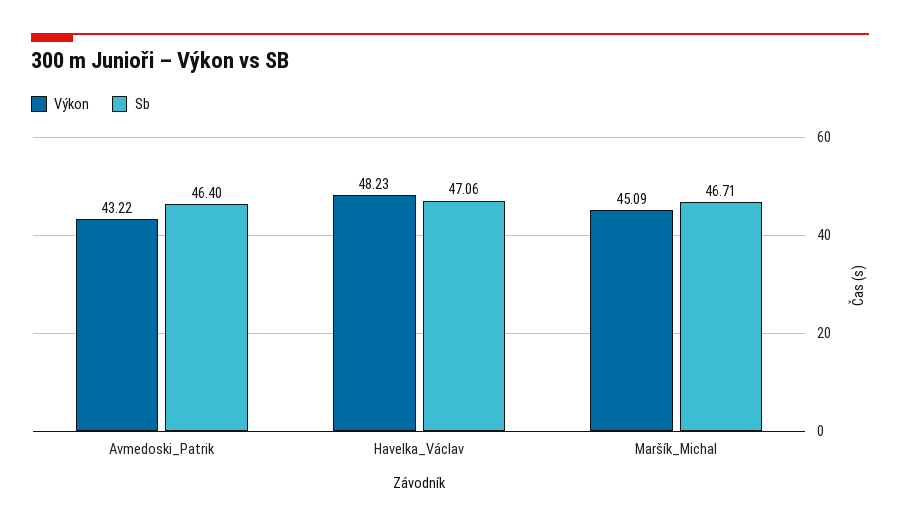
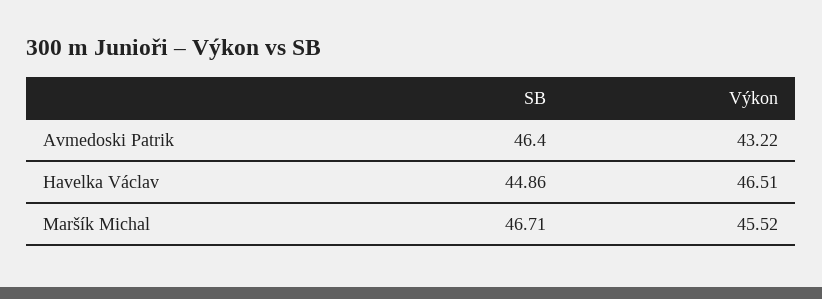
  {
    "Výkon": {
      "Avmedoski_Patrik": 43.22,
-     "Havelka_Václav": 48.23,
+     "Havelka_Václav": 46.51,
-     "Maršík_Michal": 45.09
+     "Maršík_Michal": 45.52
    },
    "Sb": {
      "Avmedoski_Patrik": 46.4,
-     "Havelka_Václav": 47.06,
+     "Havelka_Václav": 44.86,
      "Maršík_Michal": 46.71
    }
  }

